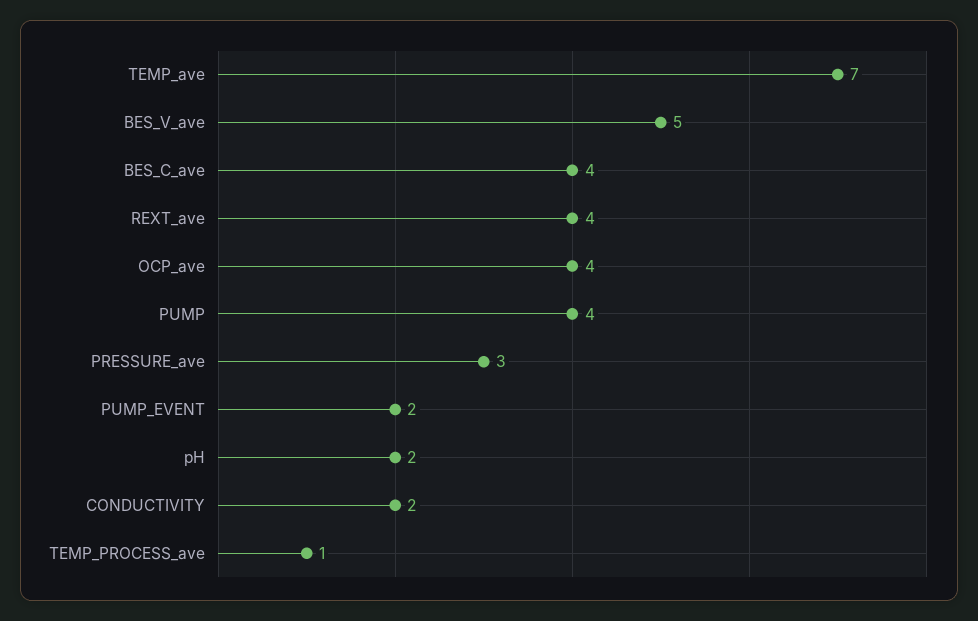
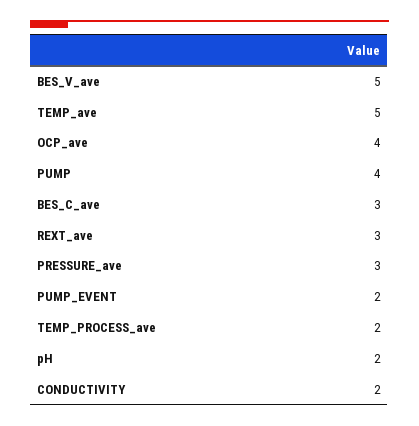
  {
-   "TEMP_ave": 7,
+   "TEMP_ave": 5,
    "BES_V_ave": 5,
-   "BES_C_ave": 4,
+   "BES_C_ave": 3,
-   "REXT_ave": 4,
+   "REXT_ave": 3,
    "OCP_ave": 4,
    "PUMP": 4,
    "PRESSURE_ave": 3,
    "PUMP_EVENT": 2,
    "pH": 2,
    "CONDUCTIVITY": 2,
-   "TEMP_PROCESS_ave": 1
+   "TEMP_PROCESS_ave": 2
  }

